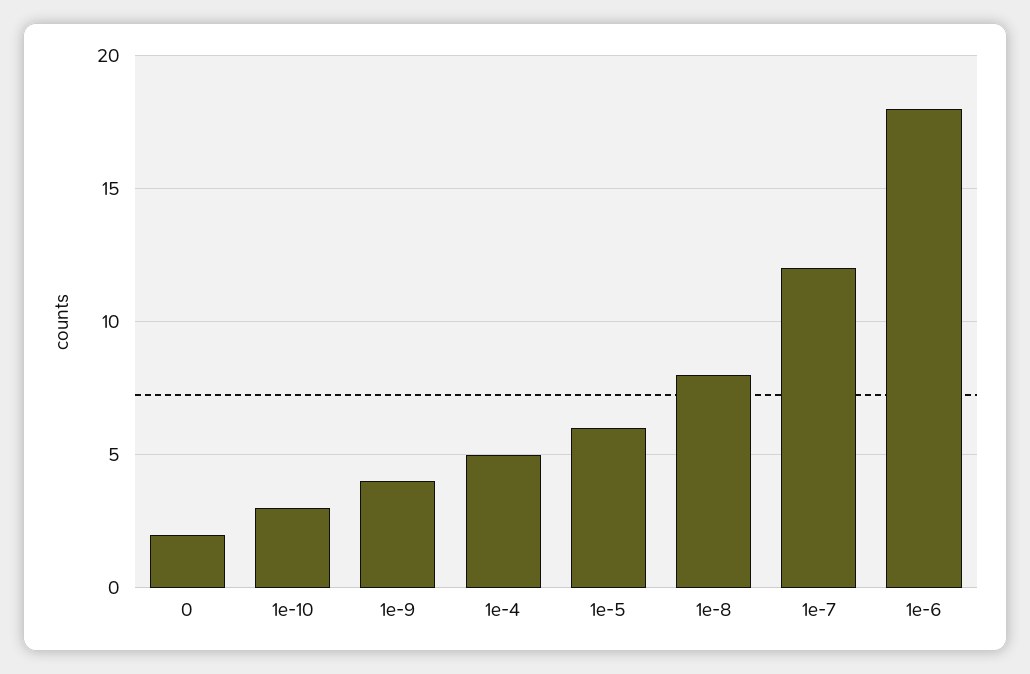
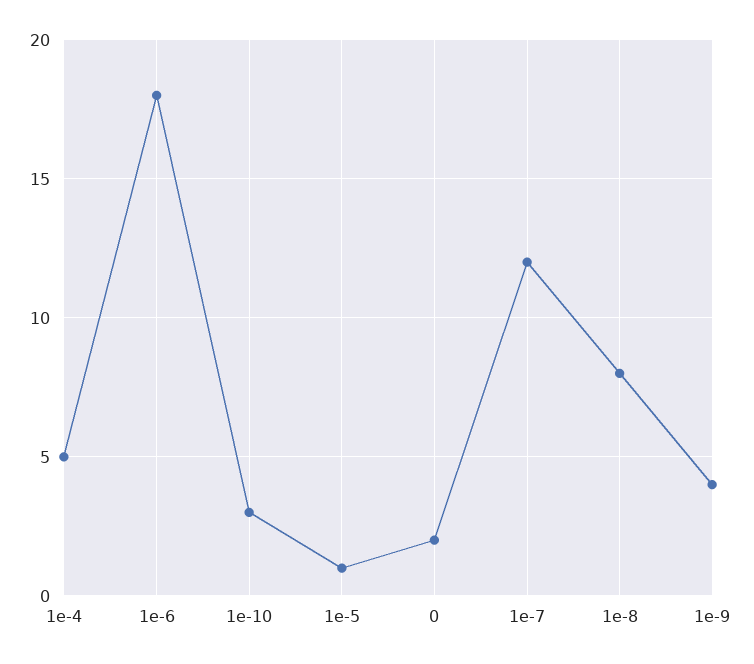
  {
    "0": 2,
    "1e-10": 3,
    "1e-9": 4,
    "1e-4": 5,
-   "1e-5": 6,
+   "1e-5": 1,
    "1e-8": 8,
    "1e-7": 12,
    "1e-6": 18
  }

